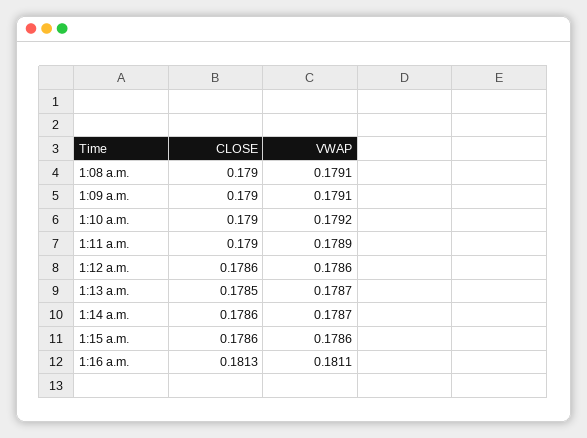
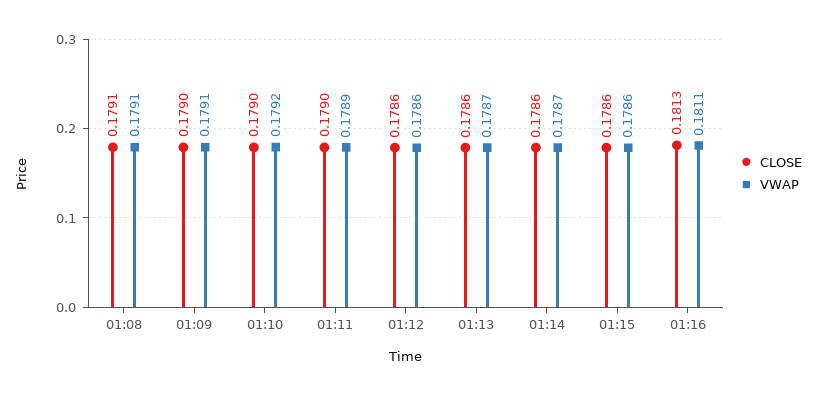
  {
    "CLOSE": {
-     "1:08 a.m.": 0.179,
+     "1:08 a.m.": 0.1791,
      "1:09 a.m.": 0.179,
      "1:10 a.m.": 0.179,
      "1:11 a.m.": 0.179,
      "1:12 a.m.": 0.1786,
-     "1:13 a.m.": 0.1785,
+     "1:13 a.m.": 0.1786,
      "1:14 a.m.": 0.1786,
      "1:15 a.m.": 0.1786,
      "1:16 a.m.": 0.1813
    },
    "VWAP": {
      "1:08 a.m.": 0.1791,
      "1:09 a.m.": 0.1791,
      "1:10 a.m.": 0.1792,
      "1:11 a.m.": 0.1789,
      "1:12 a.m.": 0.1786,
      "1:13 a.m.": 0.1787,
      "1:14 a.m.": 0.1787,
      "1:15 a.m.": 0.1786,
      "1:16 a.m.": 0.1811
    }
  }

